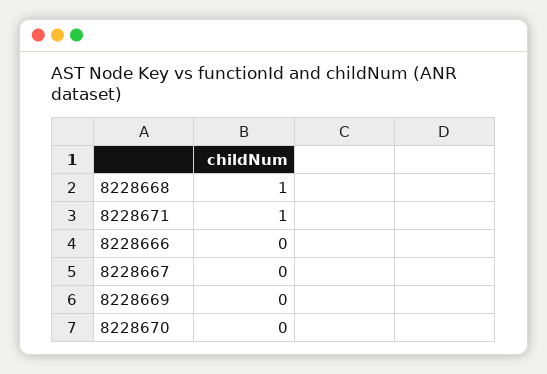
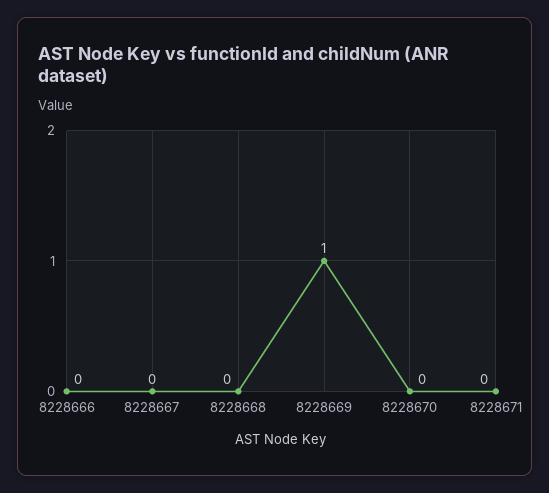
  {
-   "8228668": 1,
+   "8228668": 0,
-   "8228671": 1,
+   "8228671": 0,
    "8228666": 0,
    "8228667": 0,
-   "8228669": 0,
+   "8228669": 1,
    "8228670": 0
  }

